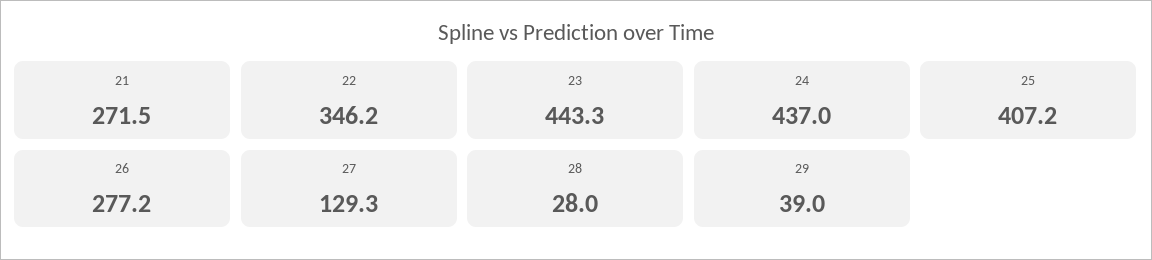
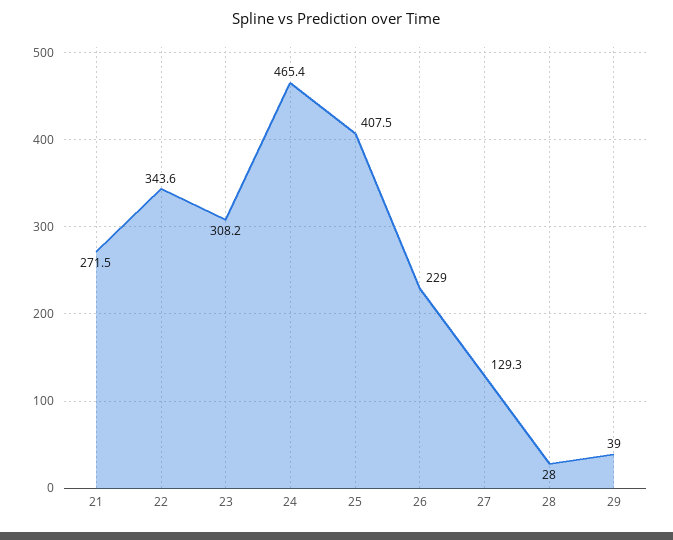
  {
    "21": 271.5,
-   "22": 346.2,
+   "22": 343.6,
-   "23": 443.3,
+   "23": 308.2,
-   "24": 437,
+   "24": 465.4,
-   "25": 407.2,
+   "25": 407.5,
-   "26": 277.2,
+   "26": 229,
    "27": 129.3,
    "28": 28,
    "29": 39
  }

